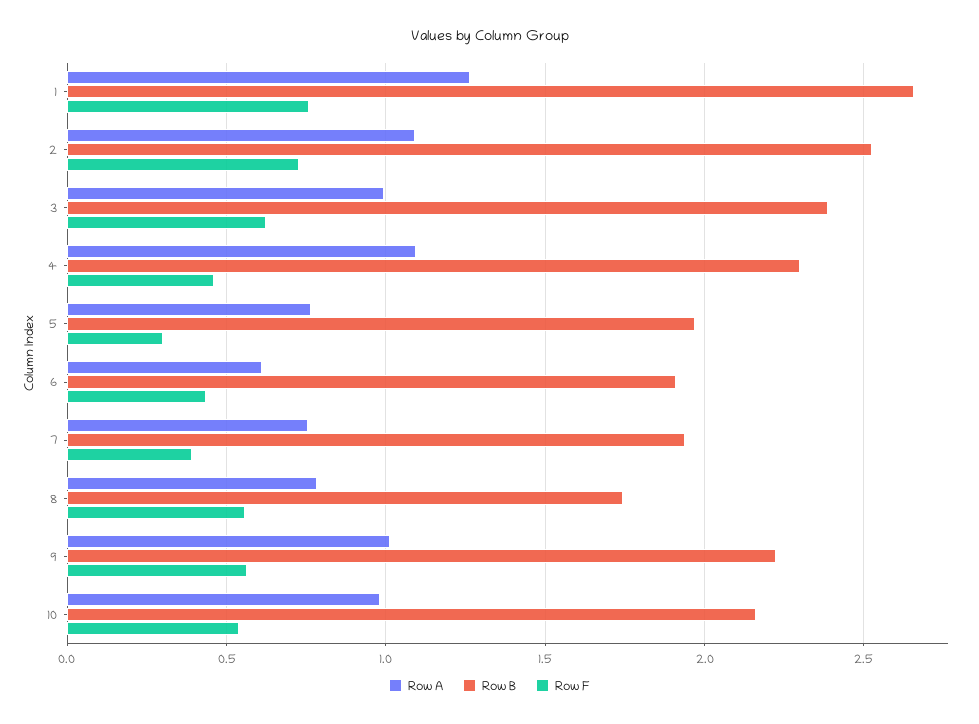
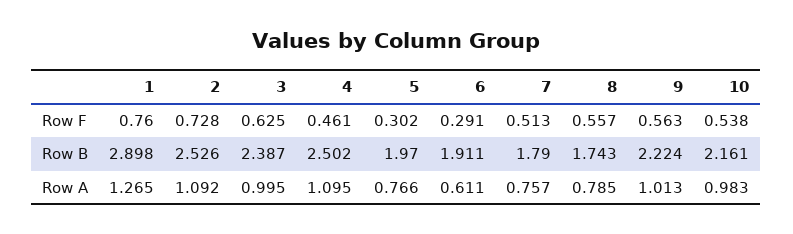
  {
    "Row A": {
      "1": 1.265,
      "2": 1.092,
      "3": 0.995,
      "4": 1.095,
      "5": 0.766,
      "6": 0.611,
      "7": 0.757,
      "8": 0.785,
      "9": 1.013,
      "10": 0.983
    },
    "Row B": {
-     "1": 2.65,
+     "1": 2.898,
      "2": 2.526,
      "3": 2.387,
-     "4": 2.3,
+     "4": 2.502,
      "5": 1.97,
      "6": 1.911,
-     "7": 1.95,
+     "7": 1.79,
      "8": 1.743,
      "9": 2.224,
      "10": 2.161
    },
    "Row F": {
      "1": 0.76,
      "2": 0.728,
      "3": 0.625,
      "4": 0.461,
      "5": 0.302,
-     "6": 0.45,
+     "6": 0.291,
-     "7": 0.4,
+     "7": 0.513,
      "8": 0.557,
      "9": 0.563,
      "10": 0.538
    }
  }

